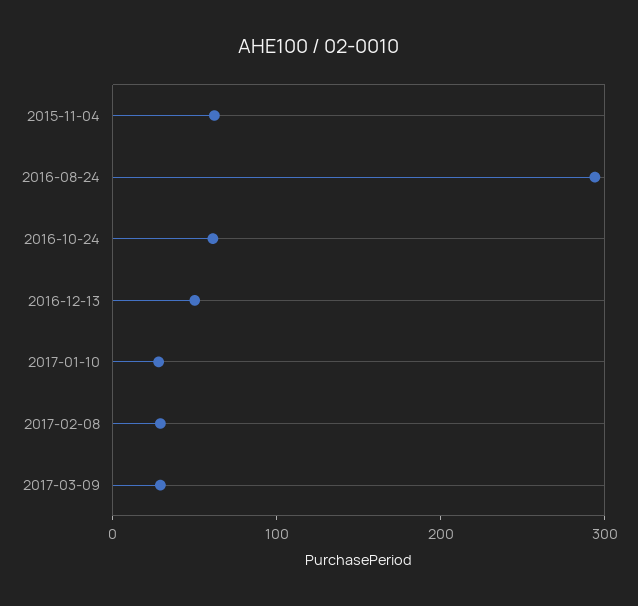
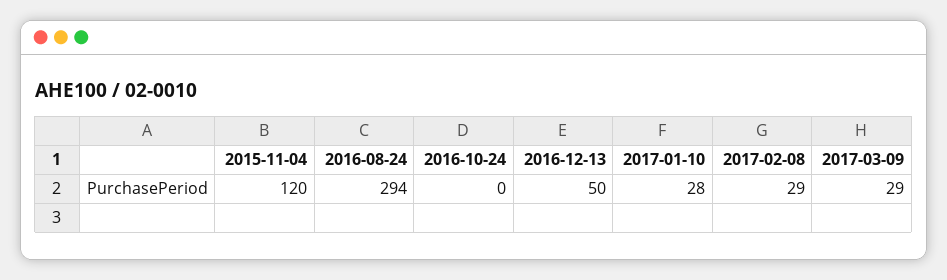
  {
-   "2015-11-04": 60,
+   "2015-11-04": 120,
    "2016-08-24": 294,
-   "2016-10-24": 60,
+   "2016-10-24": 0,
    "2016-12-13": 50,
    "2017-01-10": 28,
    "2017-02-08": 29,
    "2017-03-09": 29
  }

